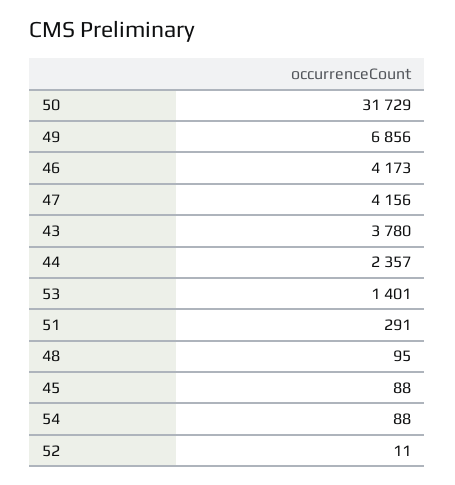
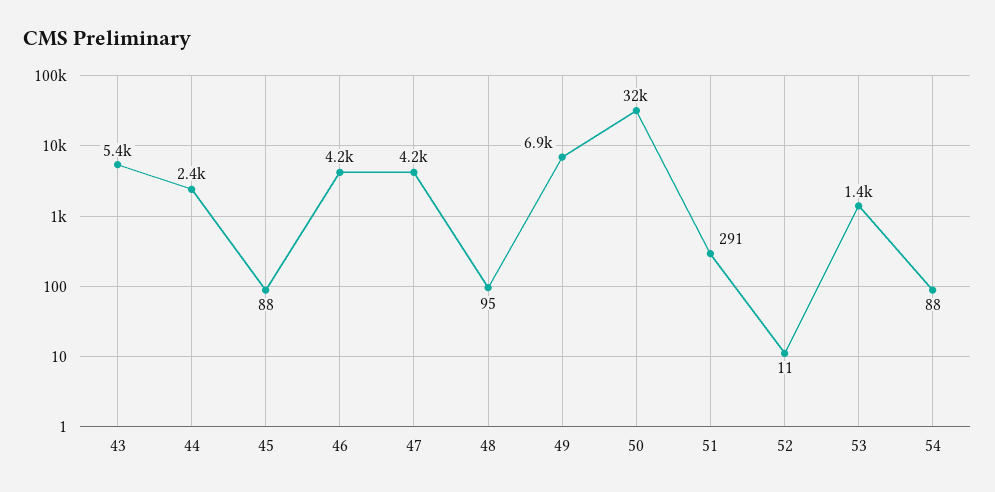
  {
    "50": 31729,
    "49": 6856,
    "46": 4173,
    "47": 4156,
-   "43": 3780,
+   "43": 5400,
    "44": 2357,
    "53": 1401,
    "51": 291,
    "48": 95,
    "45": 88,
    "54": 88,
    "52": 11
  }

